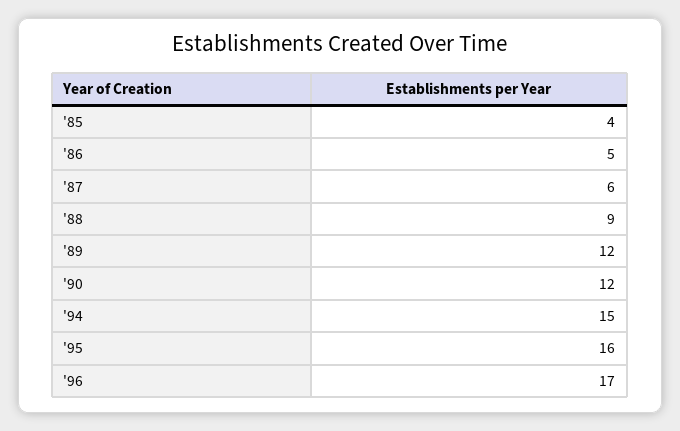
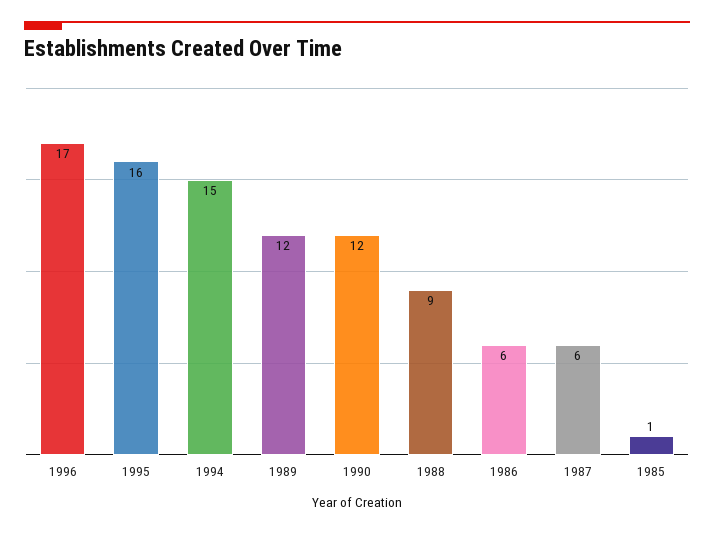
  {
-   "'85": 4,
+   "'85": 1,
-   "'86": 5,
+   "'86": 6,
    "'87": 6,
    "'88": 9,
    "'89": 12,
    "'90": 12,
    "'94": 15,
    "'95": 16,
    "'96": 17
  }

